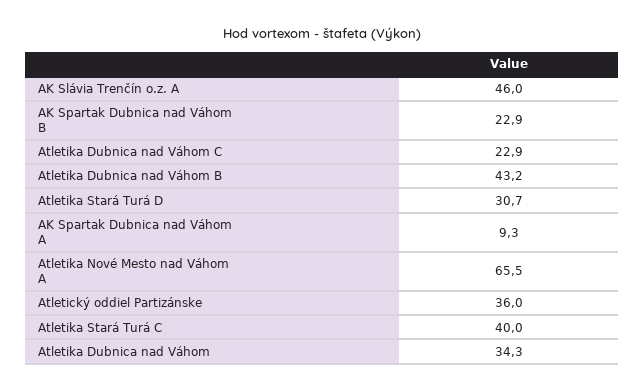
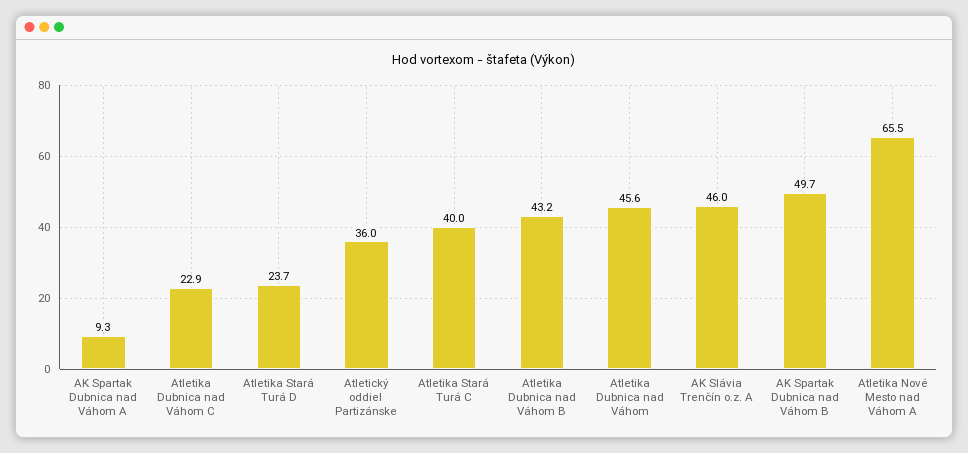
  {
    "AK Slávia Trenčín o.z. A": 46,
-   "AK Spartak Dubnica nad Váhom B": 22.9,
+   "AK Spartak Dubnica nad Váhom B": 49.7,
    "Atletika Dubnica nad Váhom C": 22.9,
    "Atletika Dubnica nad Váhom B": 43.2,
-   "Atletika Stará Turá D": 30.7,
+   "Atletika Stará Turá D": 23.7,
    "AK Spartak Dubnica nad Váhom A": 9.3,
    "Atletika Nové Mesto nad Váhom A": 65.5,
    "Atletický oddiel Partizánske": 36,
    "Atletika Stará Turá C": 40,
-   "Atletika Dubnica nad Váhom": 34.3
+   "Atletika Dubnica nad Váhom": 45.6
  }

